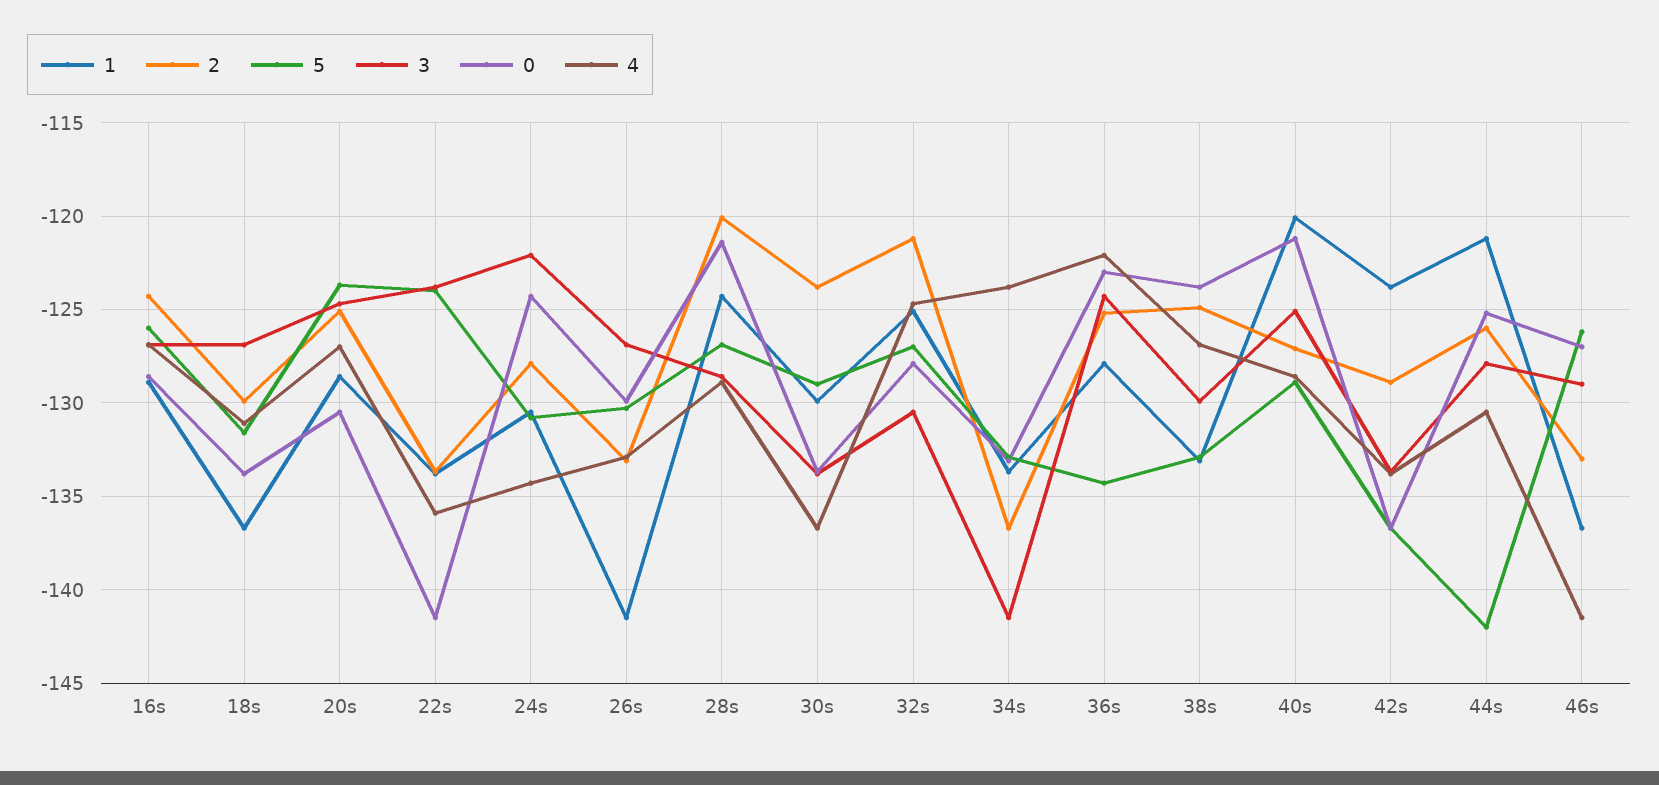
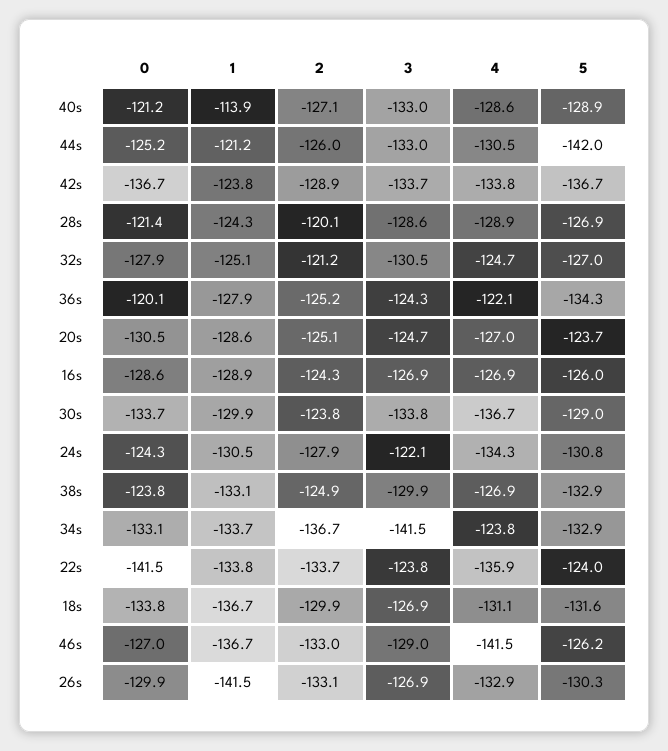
  {
    "1": {
      "16s": -128.9,
      "18s": -136.7,
      "20s": -128.6,
      "22s": -133.8,
      "24s": -130.5,
      "26s": -141.5,
      "28s": -124.3,
      "30s": -129.9,
      "32s": -125.1,
      "34s": -133.7,
      "36s": -127.9,
      "38s": -133.1,
-     "40s": -120,
+     "40s": -113.9,
      "42s": -123.8,
      "44s": -121.2,
      "46s": -136.7
    },
    "2": {
      "16s": -124.3,
      "18s": -129.9,
      "20s": -125.1,
      "22s": -133.7,
      "24s": -127.9,
      "26s": -133.1,
      "28s": -120.1,
      "30s": -123.8,
      "32s": -121.2,
      "34s": -136.7,
      "36s": -125.2,
      "38s": -124.9,
      "40s": -127.1,
      "42s": -128.9,
      "44s": -126,
      "46s": -133
    },
    "5": {
      "16s": -126,
      "18s": -131.6,
      "20s": -123.7,
      "22s": -124,
      "24s": -130.8,
      "26s": -130.3,
      "28s": -126.9,
      "30s": -129,
      "32s": -127,
      "34s": -132.9,
      "36s": -134.3,
      "38s": -132.9,
      "40s": -128.9,
      "42s": -136.7,
      "44s": -142,
      "46s": -126.2
    },
    "3": {
      "16s": -126.9,
      "18s": -126.9,
      "20s": -124.7,
      "22s": -123.8,
      "24s": -122.1,
      "26s": -126.9,
      "28s": -128.6,
      "30s": -133.8,
      "32s": -130.5,
      "34s": -141.5,
      "36s": -124.3,
      "38s": -129.9,
-     "40s": -125,
+     "40s": -133,
      "42s": -133.7,
-     "44s": -128,
+     "44s": -133,
      "46s": -129
    },
    "0": {
      "16s": -128.6,
      "18s": -133.8,
      "20s": -130.5,
      "22s": -141.5,
      "24s": -124.3,
      "26s": -129.9,
      "28s": -121.4,
      "30s": -133.7,
      "32s": -127.9,
      "34s": -133.1,
-     "36s": -123,
+     "36s": -120.1,
      "38s": -123.8,
      "40s": -121.2,
      "42s": -136.7,
      "44s": -125.2,
      "46s": -127
    },
    "4": {
      "16s": -126.9,
      "18s": -131.1,
      "20s": -127,
      "22s": -135.9,
      "24s": -134.3,
      "26s": -132.9,
      "28s": -128.9,
      "30s": -136.7,
      "32s": -124.7,
      "34s": -123.8,
      "36s": -122.1,
      "38s": -126.9,
      "40s": -128.6,
      "42s": -133.8,
      "44s": -130.5,
      "46s": -141.5
    }
  }

